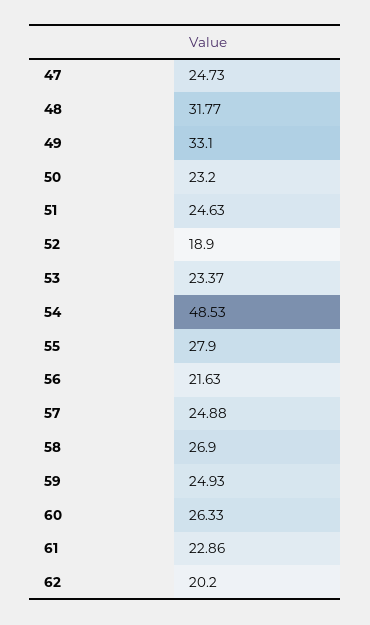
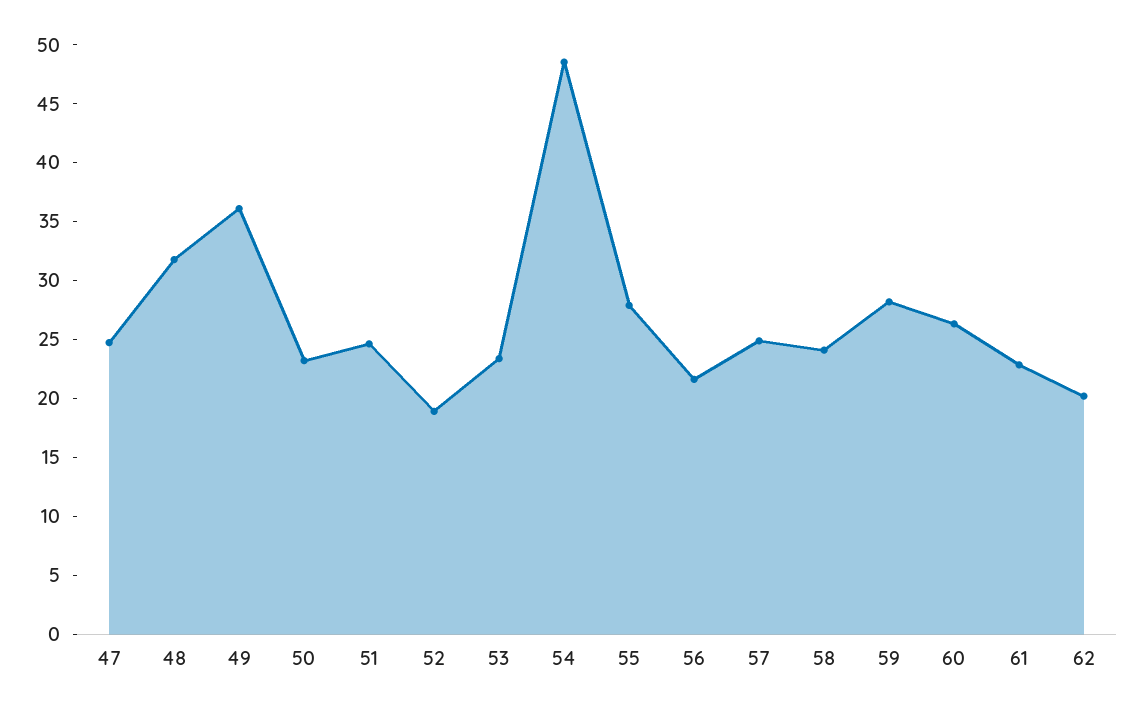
  {
    "47": 24.73,
    "48": 31.77,
-   "49": 33.1,
+   "49": 36,
    "50": 23.2,
    "51": 24.63,
    "52": 18.9,
    "53": 23.37,
    "54": 48.53,
    "55": 27.9,
    "56": 21.63,
    "57": 24.88,
-   "58": 26.9,
+   "58": 24,
-   "59": 24.93,
+   "59": 28,
    "60": 26.33,
    "61": 22.86,
    "62": 20.2
  }

